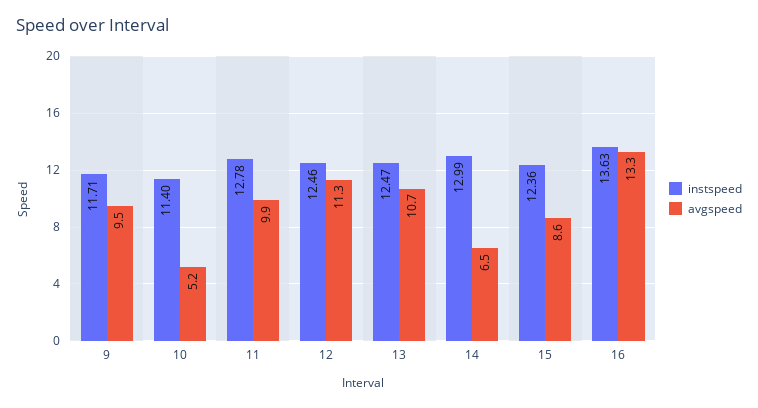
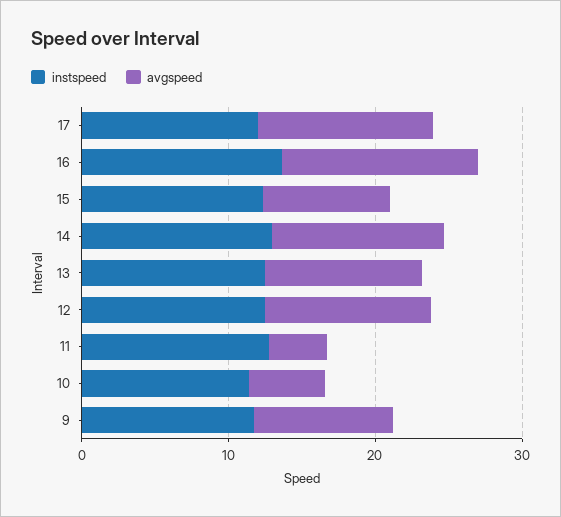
  {
    "instspeed": {
      "9": 11.71,
      "10": 11.4,
      "11": 12.78,
      "12": 12.46,
      "13": 12.47,
      "14": 12.99,
      "15": 12.36,
-     "16": 13.63
+     "16": 13.63,
+     "17": 12
    },
    "avgspeed": {
      "9": 9.5,
      "10": 5.2,
-     "11": 9.9,
+     "11": 4,
      "12": 11.3,
      "13": 10.7,
-     "14": 6.5,
+     "14": 12,
      "15": 8.6,
-     "16": 13.3
+     "16": 13.3,
+     "17": 12
    }
  }

